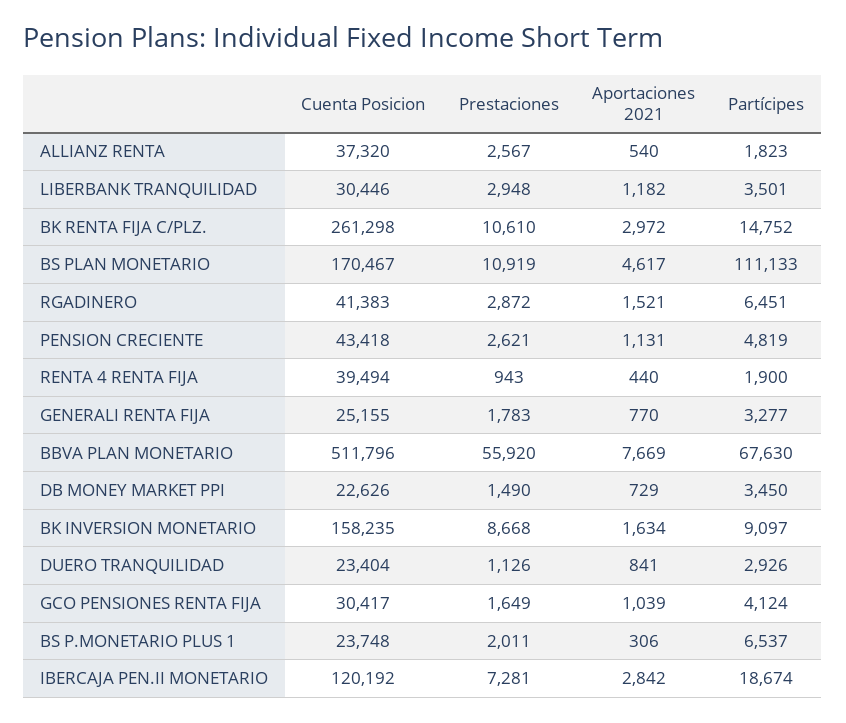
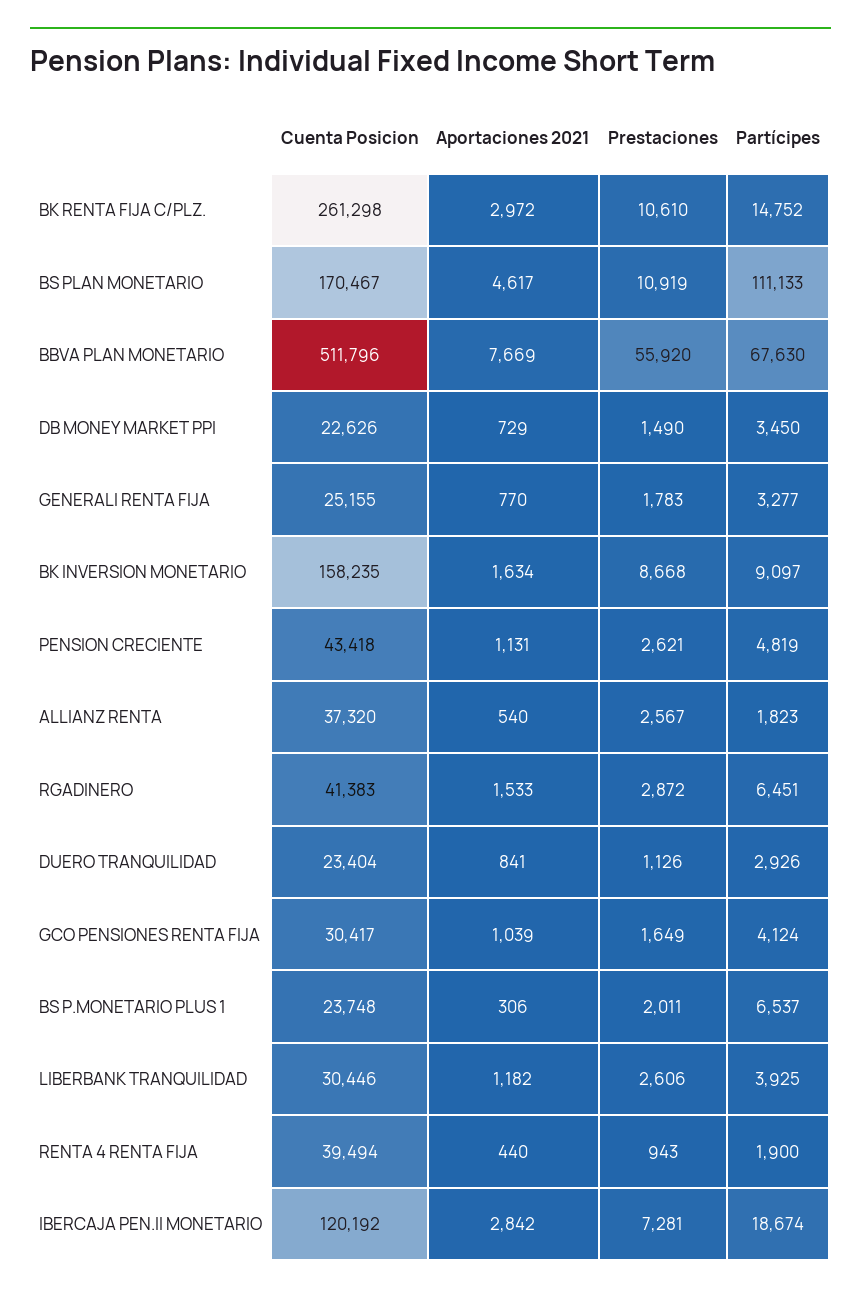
  {
    "Cuenta Posicion": {
      "ALLIANZ RENTA": 37320,
      "LIBERBANK TRANQUILIDAD": 30446,
      "BK RENTA FIJA C/PLZ.": 261298,
      "BS PLAN MONETARIO": 170467,
      "RGADINERO": 41383,
      "PENSION CRECIENTE": 43418,
      "RENTA 4 RENTA FIJA": 39494,
      "GENERALI RENTA FIJA": 25155,
      "BBVA PLAN MONETARIO": 511796,
      "DB MONEY MARKET PPI": 22626,
      "BK INVERSION MONETARIO": 158235,
      "DUERO TRANQUILIDAD": 23404,
      "GCO PENSIONES RENTA FIJA": 30417,
      "BS P.MONETARIO PLUS 1": 23748,
      "IBERCAJA PEN.II MONETARIO": 120192
    },
    "Prestaciones": {
      "ALLIANZ RENTA": 2567,
-     "LIBERBANK TRANQUILIDAD": 2948,
+     "LIBERBANK TRANQUILIDAD": 2606,
      "BK RENTA FIJA C/PLZ.": 10610,
      "BS PLAN MONETARIO": 10919,
      "RGADINERO": 2872,
      "PENSION CRECIENTE": 2621,
      "RENTA 4 RENTA FIJA": 943,
      "GENERALI RENTA FIJA": 1783,
      "BBVA PLAN MONETARIO": 55920,
      "DB MONEY MARKET PPI": 1490,
      "BK INVERSION MONETARIO": 8668,
      "DUERO TRANQUILIDAD": 1126,
      "GCO PENSIONES RENTA FIJA": 1649,
      "BS P.MONETARIO PLUS 1": 2011,
      "IBERCAJA PEN.II MONETARIO": 7281
    },
    "Aportaciones 2021": {
      "ALLIANZ RENTA": 540,
      "LIBERBANK TRANQUILIDAD": 1182,
      "BK RENTA FIJA C/PLZ.": 2972,
      "BS PLAN MONETARIO": 4617,
-     "RGADINERO": 1521,
+     "RGADINERO": 1533,
      "PENSION CRECIENTE": 1131,
      "RENTA 4 RENTA FIJA": 440,
      "GENERALI RENTA FIJA": 770,
      "BBVA PLAN MONETARIO": 7669,
      "DB MONEY MARKET PPI": 729,
      "BK INVERSION MONETARIO": 1634,
      "DUERO TRANQUILIDAD": 841,
      "GCO PENSIONES RENTA FIJA": 1039,
      "BS P.MONETARIO PLUS 1": 306,
      "IBERCAJA PEN.II MONETARIO": 2842
    },
    "Partícipes": {
      "ALLIANZ RENTA": 1823,
-     "LIBERBANK TRANQUILIDAD": 3501,
+     "LIBERBANK TRANQUILIDAD": 3925,
      "BK RENTA FIJA C/PLZ.": 14752,
      "BS PLAN MONETARIO": 111133,
      "RGADINERO": 6451,
      "PENSION CRECIENTE": 4819,
      "RENTA 4 RENTA FIJA": 1900,
      "GENERALI RENTA FIJA": 3277,
      "BBVA PLAN MONETARIO": 67630,
      "DB MONEY MARKET PPI": 3450,
      "BK INVERSION MONETARIO": 9097,
      "DUERO TRANQUILIDAD": 2926,
      "GCO PENSIONES RENTA FIJA": 4124,
      "BS P.MONETARIO PLUS 1": 6537,
      "IBERCAJA PEN.II MONETARIO": 18674
    }
  }

